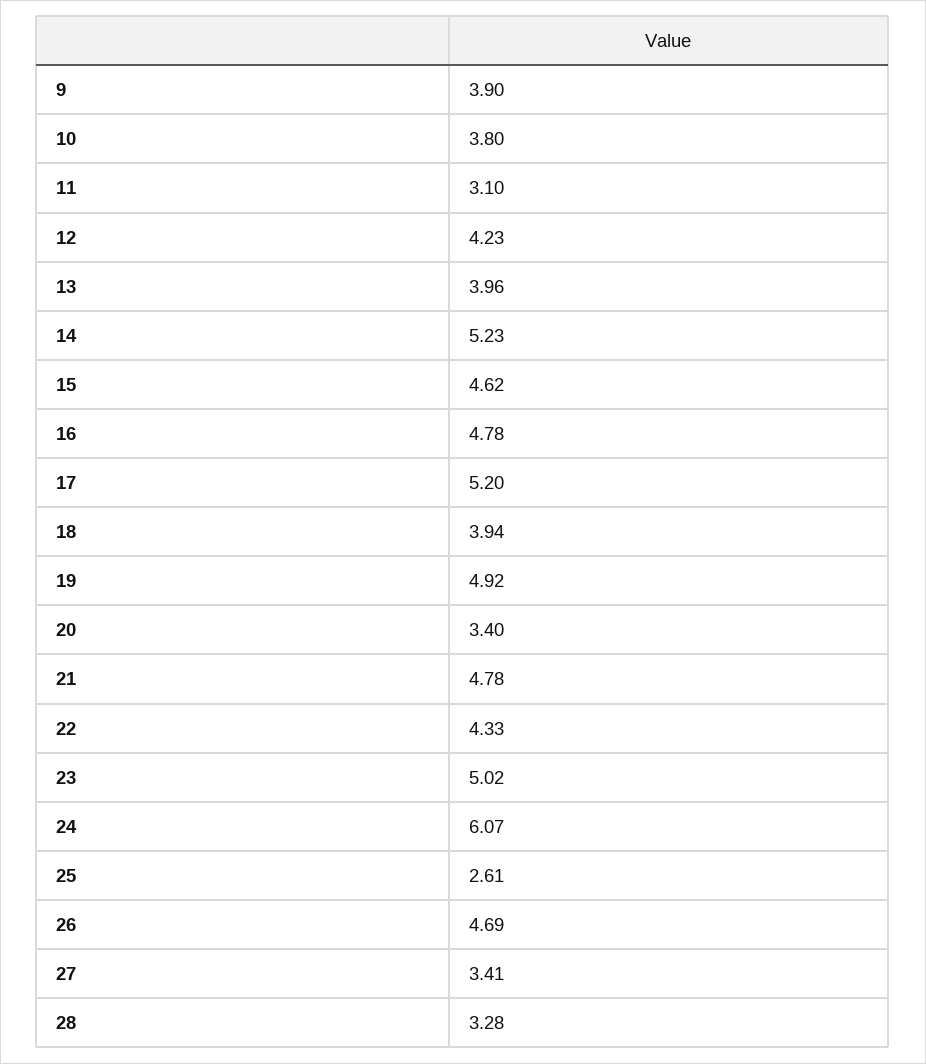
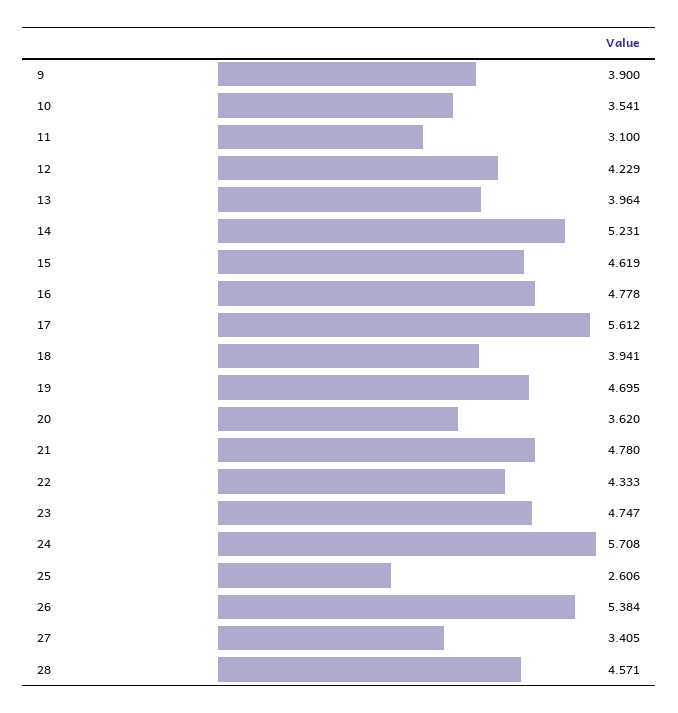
  {
    "9": 3.9,
-   "10": 3.8,
+   "10": 3.541,
    "11": 3.1,
    "12": 4.229,
    "13": 3.964,
    "14": 5.231,
    "15": 4.619,
    "16": 4.778,
-   "17": 5.2,
+   "17": 5.612,
    "18": 3.941,
-   "19": 4.92,
+   "19": 4.695,
-   "20": 3.4,
+   "20": 3.62,
    "21": 4.78,
    "22": 4.333,
-   "23": 5.02,
+   "23": 4.747,
-   "24": 6.07,
+   "24": 5.708,
    "25": 2.606,
-   "26": 4.69,
+   "26": 5.384,
    "27": 3.405,
-   "28": 3.28
+   "28": 4.571
  }

